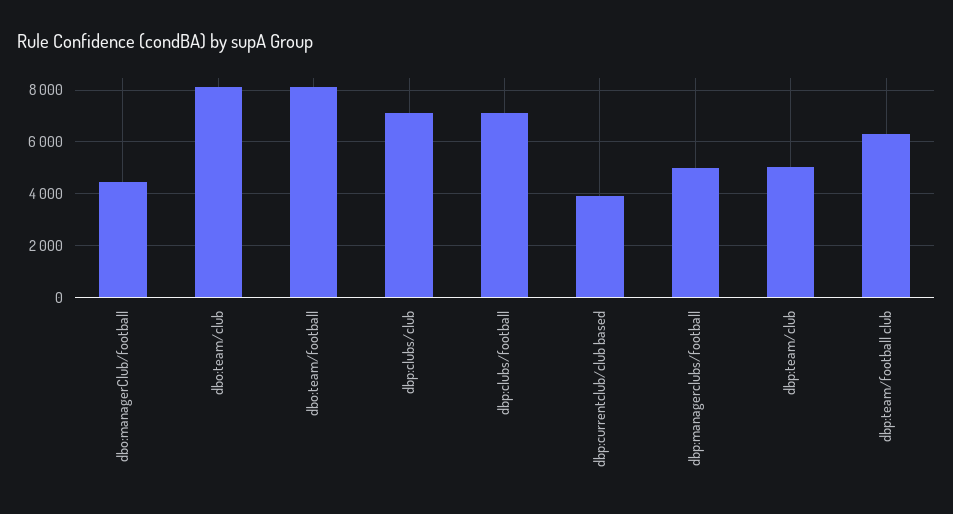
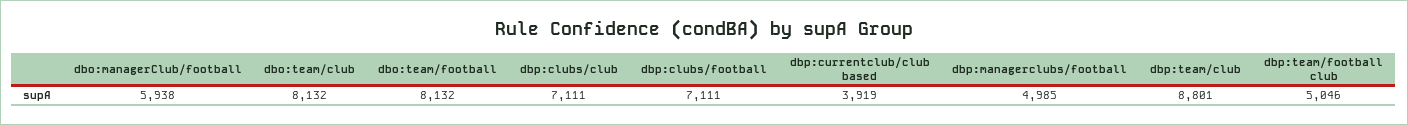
  {
-   "dbo:managerClub/football": 4500,
+   "dbo:managerClub/football": 5938,
    "dbo:team/club": 8132,
    "dbo:team/football": 8132,
    "dbp:clubs/club": 7111,
    "dbp:clubs/football": 7111,
    "dbp:currentclub/club based": 3919,
    "dbp:managerclubs/football": 4985,
-   "dbp:team/club": 5000,
+   "dbp:team/club": 8801,
-   "dbp:team/football club": 6250
+   "dbp:team/football club": 5046
  }

